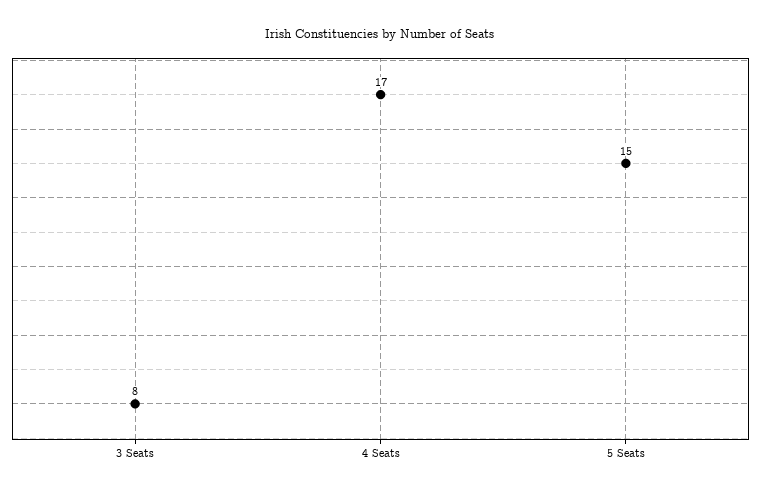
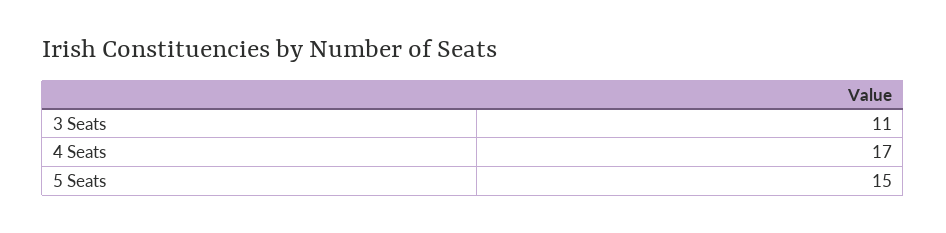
  {
-   "3 Seats": 8,
+   "3 Seats": 11,
    "4 Seats": 17,
    "5 Seats": 15
  }

